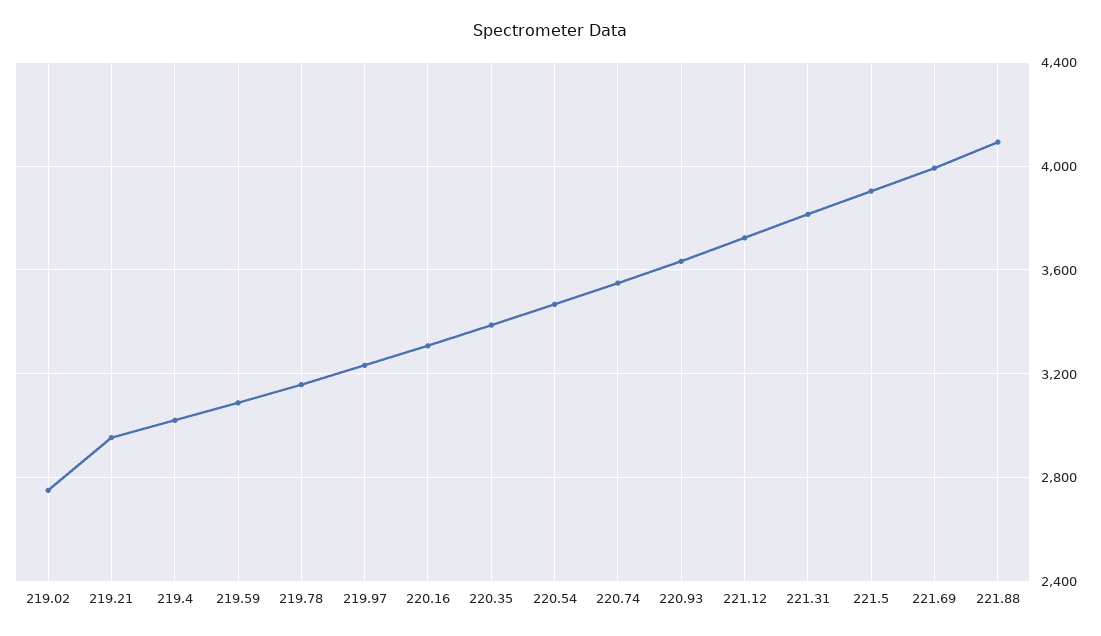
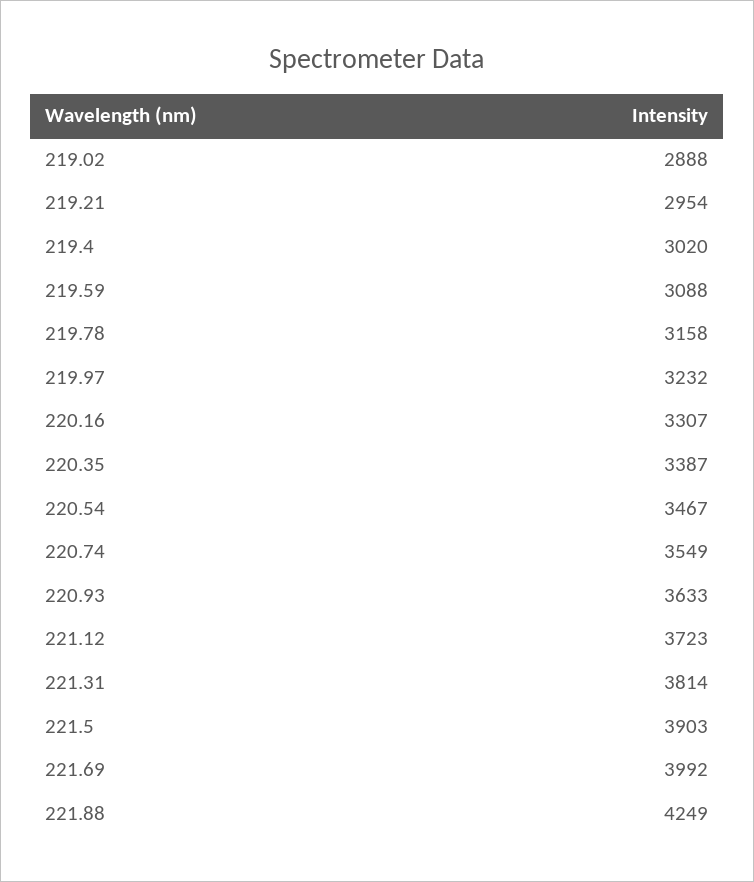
  {
-   "219.02": 2750,
+   "219.02": 2888,
    "219.21": 2954,
    "219.4": 3020,
    "219.59": 3088,
    "219.78": 3158,
    "219.97": 3232,
    "220.16": 3307,
    "220.35": 3387,
    "220.54": 3467,
    "220.74": 3549,
    "220.93": 3633,
    "221.12": 3723,
    "221.31": 3814,
    "221.5": 3903,
    "221.69": 3992,
-   "221.88": 4100
+   "221.88": 4249
  }

